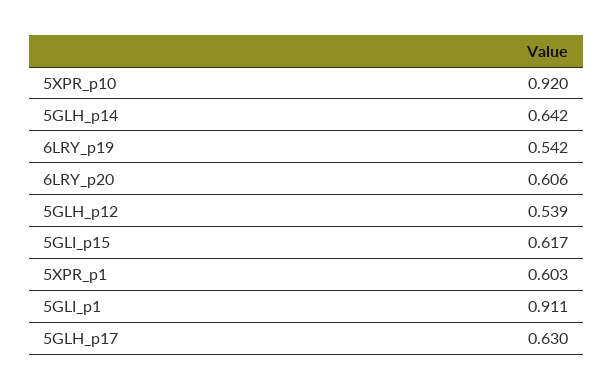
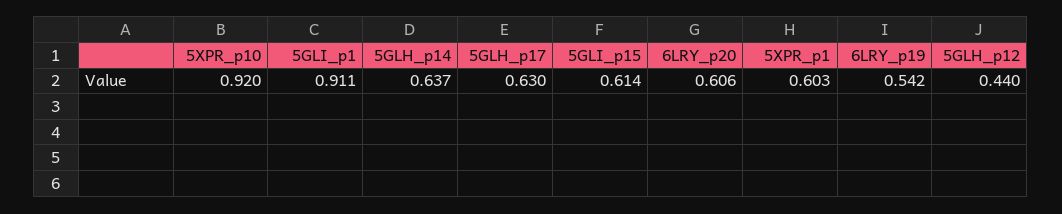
  {
    "5XPR_p10": 0.92,
-   "5GLH_p14": 0.642,
+   "5GLH_p14": 0.637,
    "6LRY_p19": 0.542,
    "6LRY_p20": 0.606,
-   "5GLH_p12": 0.539,
+   "5GLH_p12": 0.44,
-   "5GLI_p15": 0.617,
+   "5GLI_p15": 0.614,
    "5XPR_p1": 0.603,
    "5GLI_p1": 0.911,
    "5GLH_p17": 0.63
  }

